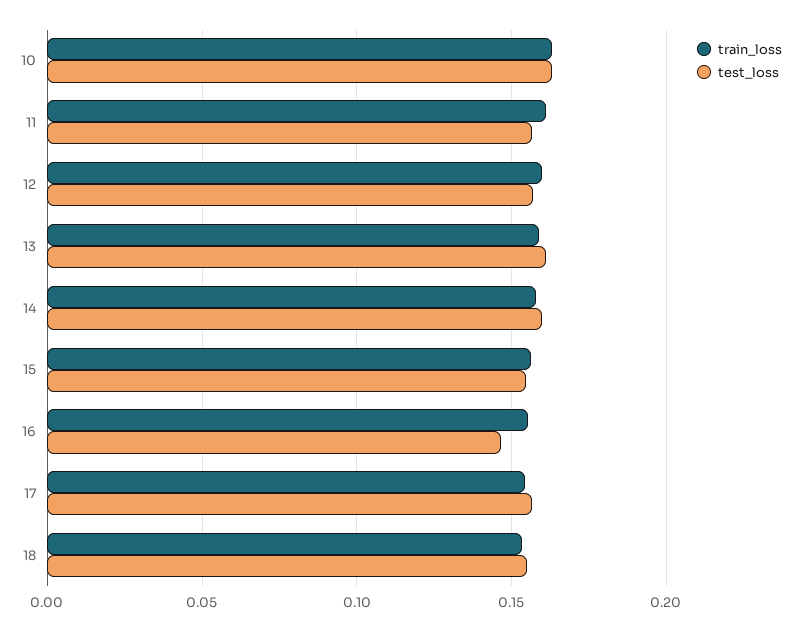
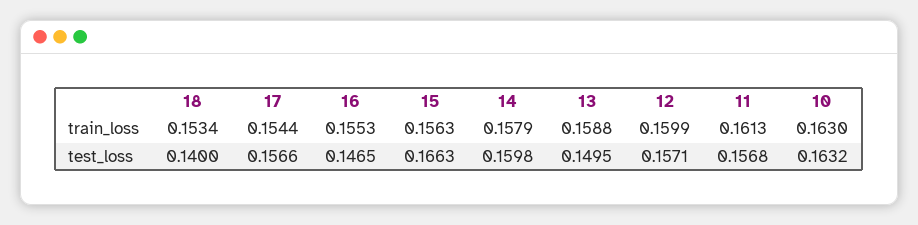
  {
    "train_loss": {
      "10": 0.163,
      "11": 0.1613,
      "12": 0.1599,
      "13": 0.1588,
      "14": 0.1579,
      "15": 0.1563,
      "16": 0.1553,
      "17": 0.1544,
      "18": 0.1534
    },
    "test_loss": {
      "10": 0.1632,
      "11": 0.1568,
      "12": 0.1571,
-     "13": 0.16,
+     "13": 0.1495,
      "14": 0.1598,
-     "15": 0.155,
+     "15": 0.1663,
      "16": 0.1465,
      "17": 0.1566,
-     "18": 0.155
+     "18": 0.14
    }
  }

